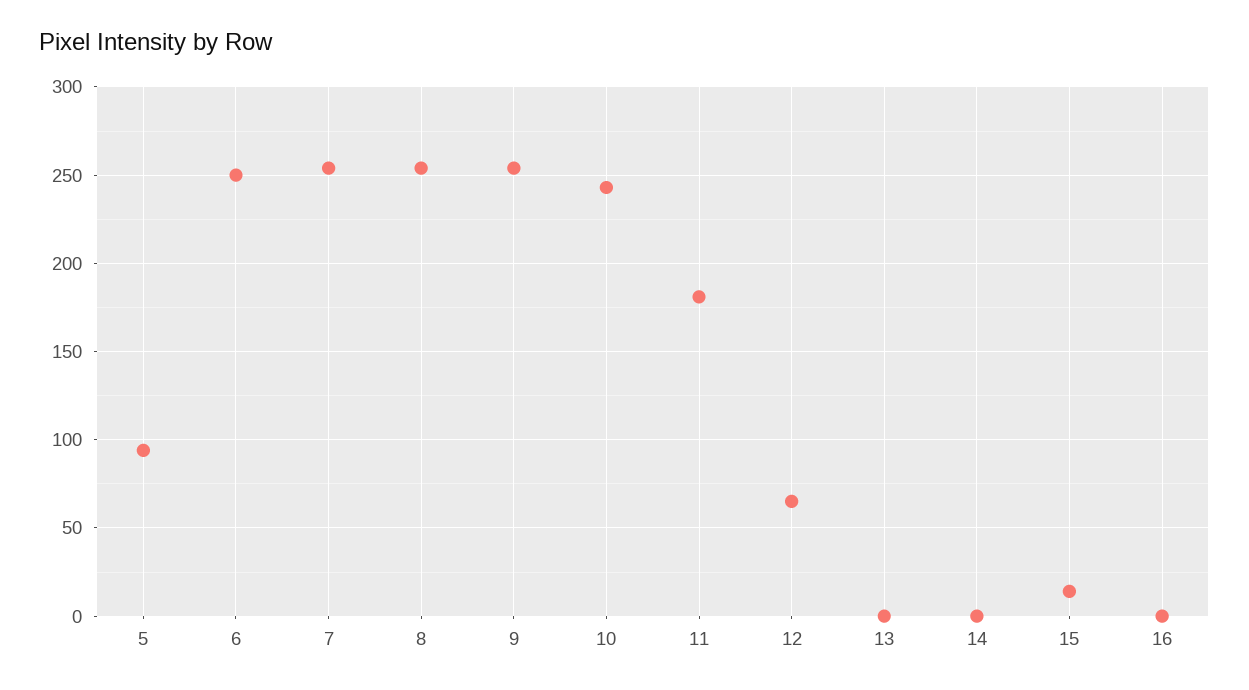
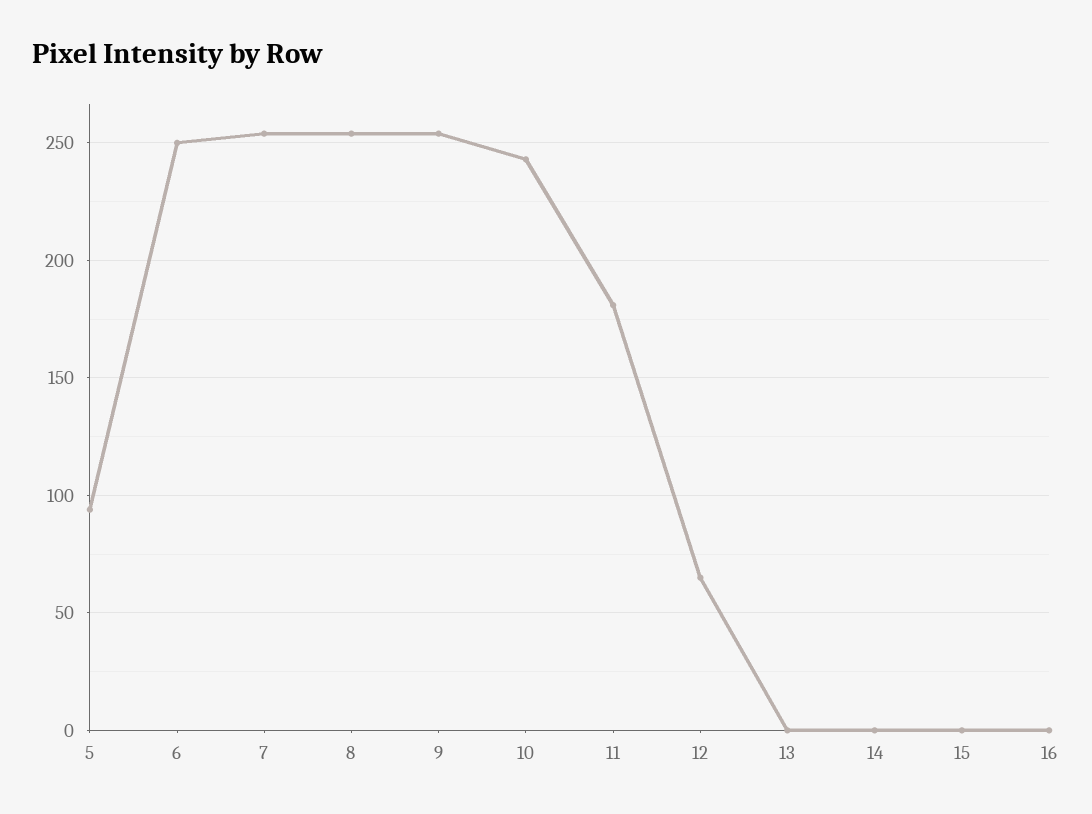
  {
    "5": 95,
    "6": 250,
    "7": 255,
    "8": 255,
    "9": 255,
    "10": 245,
    "11": 180,
    "12": 65,
    "13": 0,
    "14": 0,
-   "15": 15,
+   "15": 0,
    "16": 0
  }

